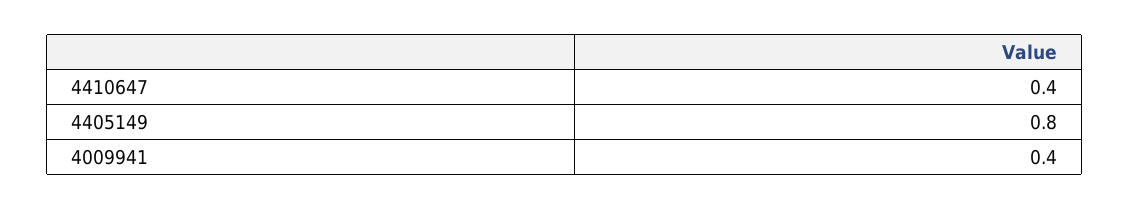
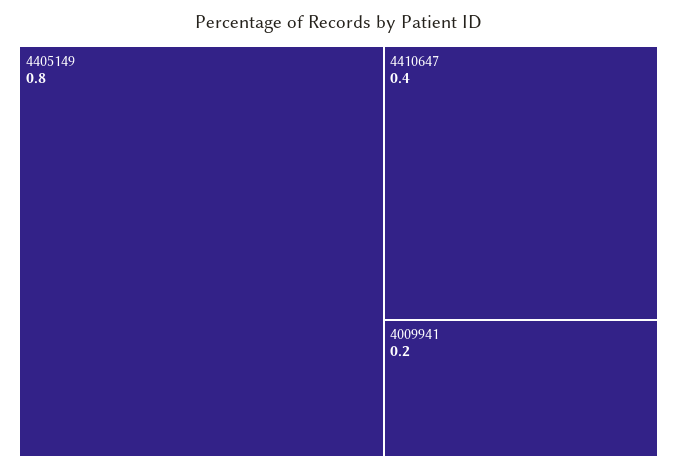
  {
    "4410647": 0.4,
    "4405149": 0.8,
-   "4009941": 0.4
+   "4009941": 0.2
  }

